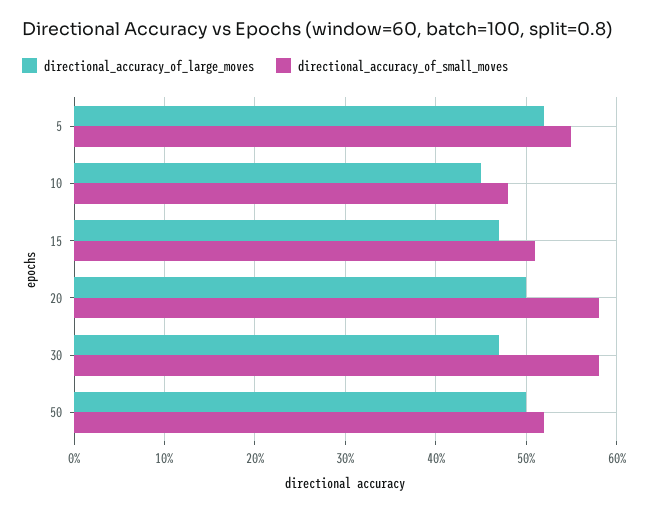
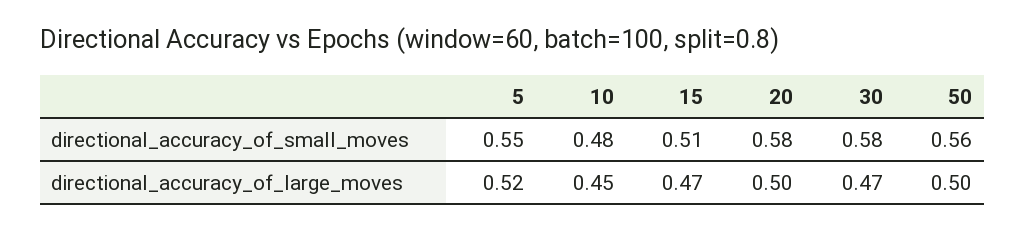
  {
    "directional_accuracy_of_large_moves": {
      "5": 0.52,
      "10": 0.45,
      "15": 0.47,
      "20": 0.5,
      "30": 0.47,
      "50": 0.5
    },
    "directional_accuracy_of_small_moves": {
      "5": 0.55,
      "10": 0.48,
      "15": 0.51,
      "20": 0.58,
      "30": 0.58,
-     "50": 0.52
+     "50": 0.56
    }
  }

